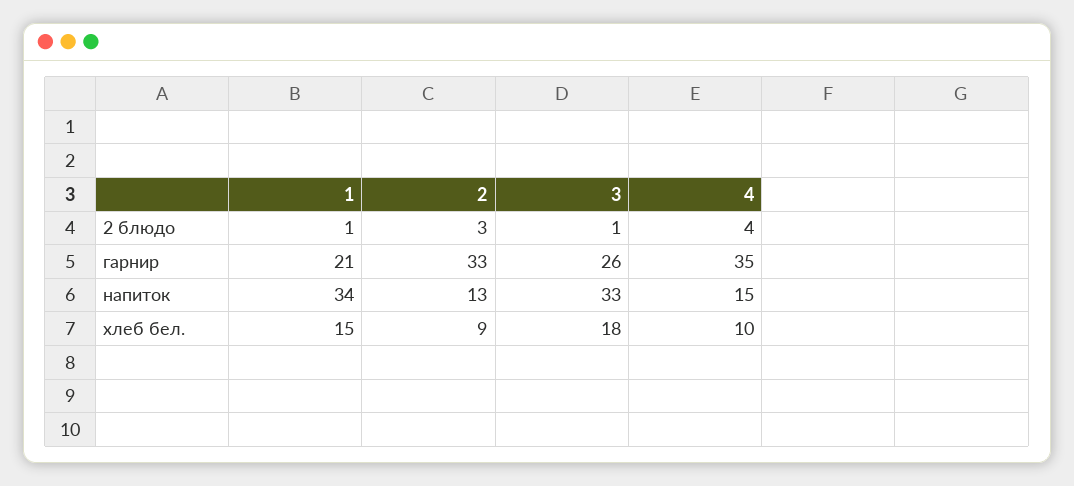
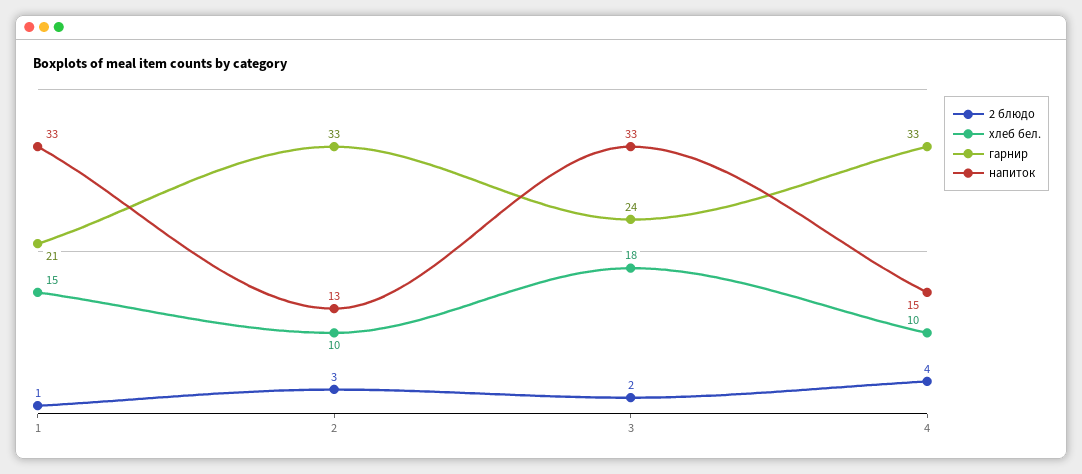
  {
    "2 блюдо": {
      "1": 1,
      "2": 3,
-     "3": 1,
+     "3": 2,
      "4": 4
    },
    "гарнир": {
      "1": 21,
      "2": 33,
-     "3": 26,
+     "3": 24,
-     "4": 35
+     "4": 33
    },
    "напиток": {
-     "1": 34,
+     "1": 33,
      "2": 13,
      "3": 33,
      "4": 15
    },
    "хлеб бел.": {
      "1": 15,
-     "2": 9,
+     "2": 10,
      "3": 18,
      "4": 10
    }
  }

